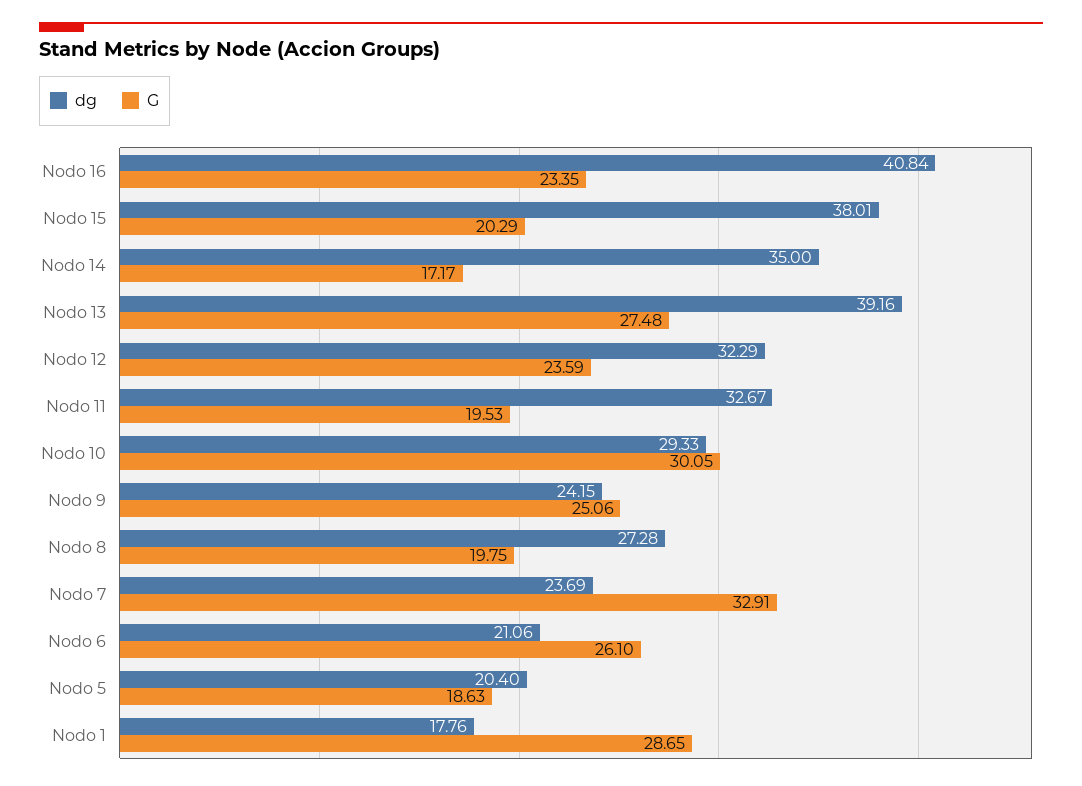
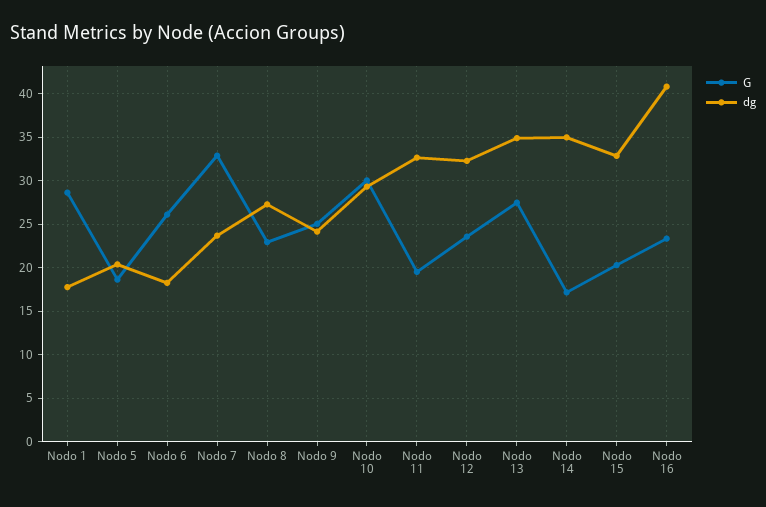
  {
    "dg": {
      "Nodo 16": 40.84,
-     "Nodo 15": 38.01,
+     "Nodo 15": 33,
      "Nodo 14": 35,
-     "Nodo 13": 39.16,
+     "Nodo 13": 35,
      "Nodo 12": 32.29,
      "Nodo 11": 32.67,
      "Nodo 10": 29.33,
      "Nodo 9": 24.15,
      "Nodo 8": 27.28,
      "Nodo 7": 23.69,
-     "Nodo 6": 21.06,
+     "Nodo 6": 18,
      "Nodo 5": 20.4,
      "Nodo 1": 17.76
    },
    "G": {
      "Nodo 16": 23.35,
      "Nodo 15": 20.29,
      "Nodo 14": 17.17,
      "Nodo 13": 27.48,
      "Nodo 12": 23.59,
      "Nodo 11": 19.53,
      "Nodo 10": 30.05,
      "Nodo 9": 25.06,
-     "Nodo 8": 19.75,
+     "Nodo 8": 23,
      "Nodo 7": 32.91,
      "Nodo 6": 26.1,
      "Nodo 5": 18.63,
      "Nodo 1": 28.65
    }
  }

